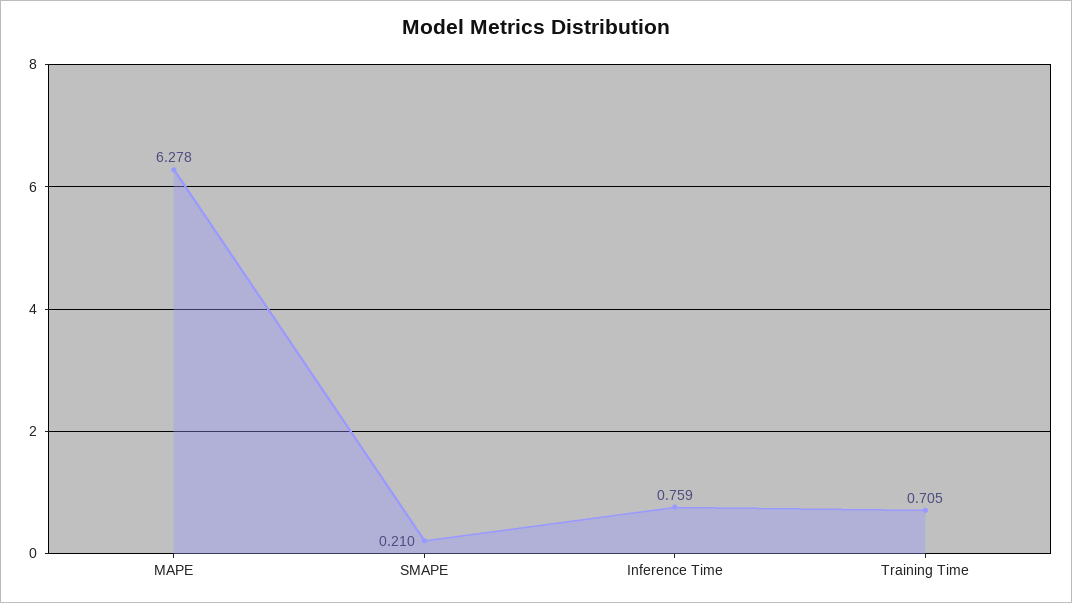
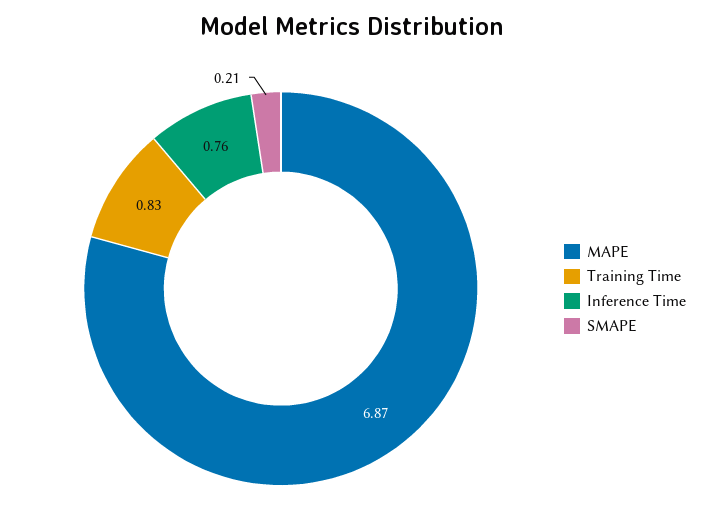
  {
-   "MAPE": 6.278,
+   "MAPE": 6.87,
    "SMAPE": 0.21,
    "Inference Time": 0.759,
-   "Training Time": 0.705
+   "Training Time": 0.83
  }

